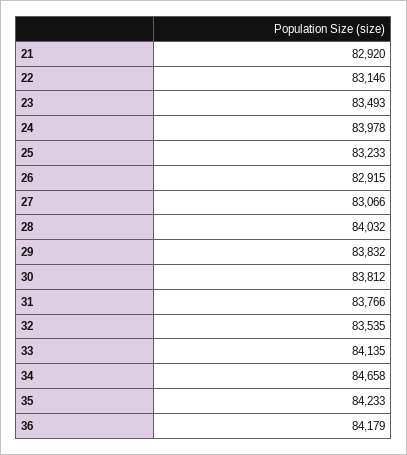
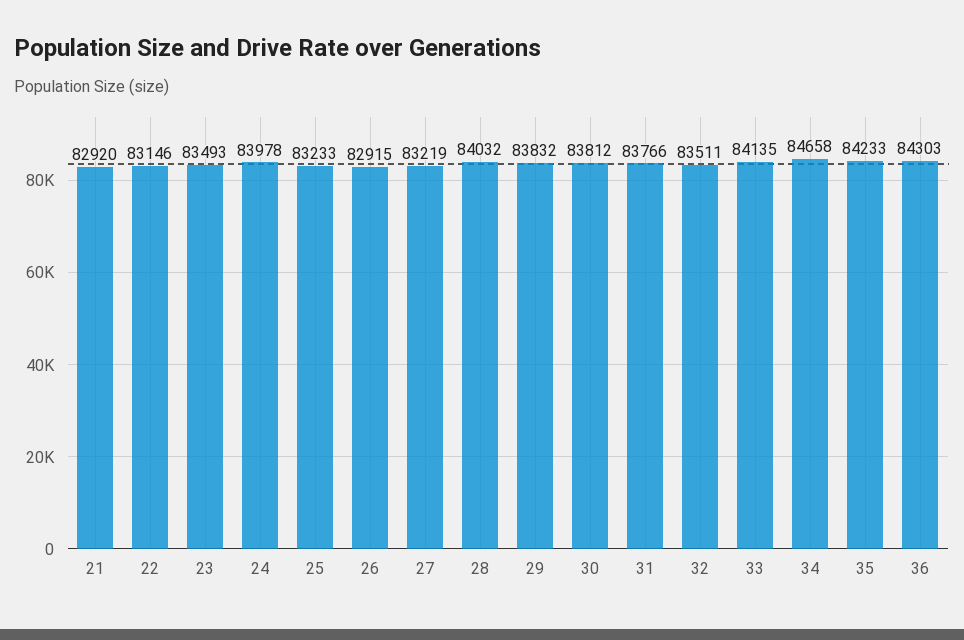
  {
    "21": 82920,
    "22": 83146,
    "23": 83493,
    "24": 83978,
    "25": 83233,
    "26": 82915,
-   "27": 83066,
+   "27": 83219,
    "28": 84032,
    "29": 83832,
    "30": 83812,
    "31": 83766,
-   "32": 83535,
+   "32": 83511,
    "33": 84135,
    "34": 84658,
    "35": 84233,
-   "36": 84179
+   "36": 84303
  }

